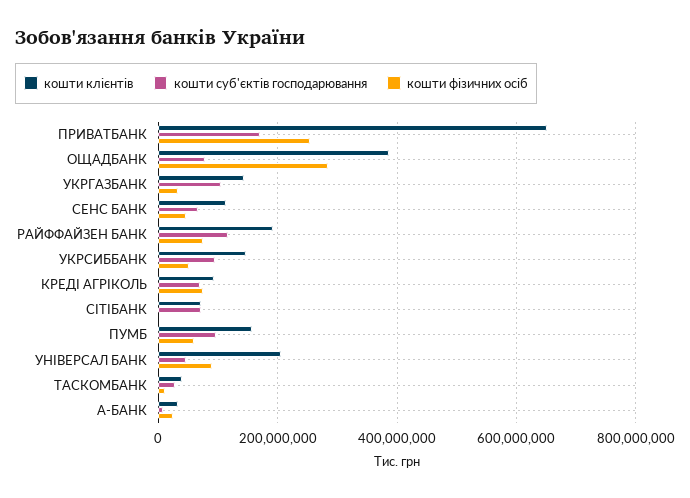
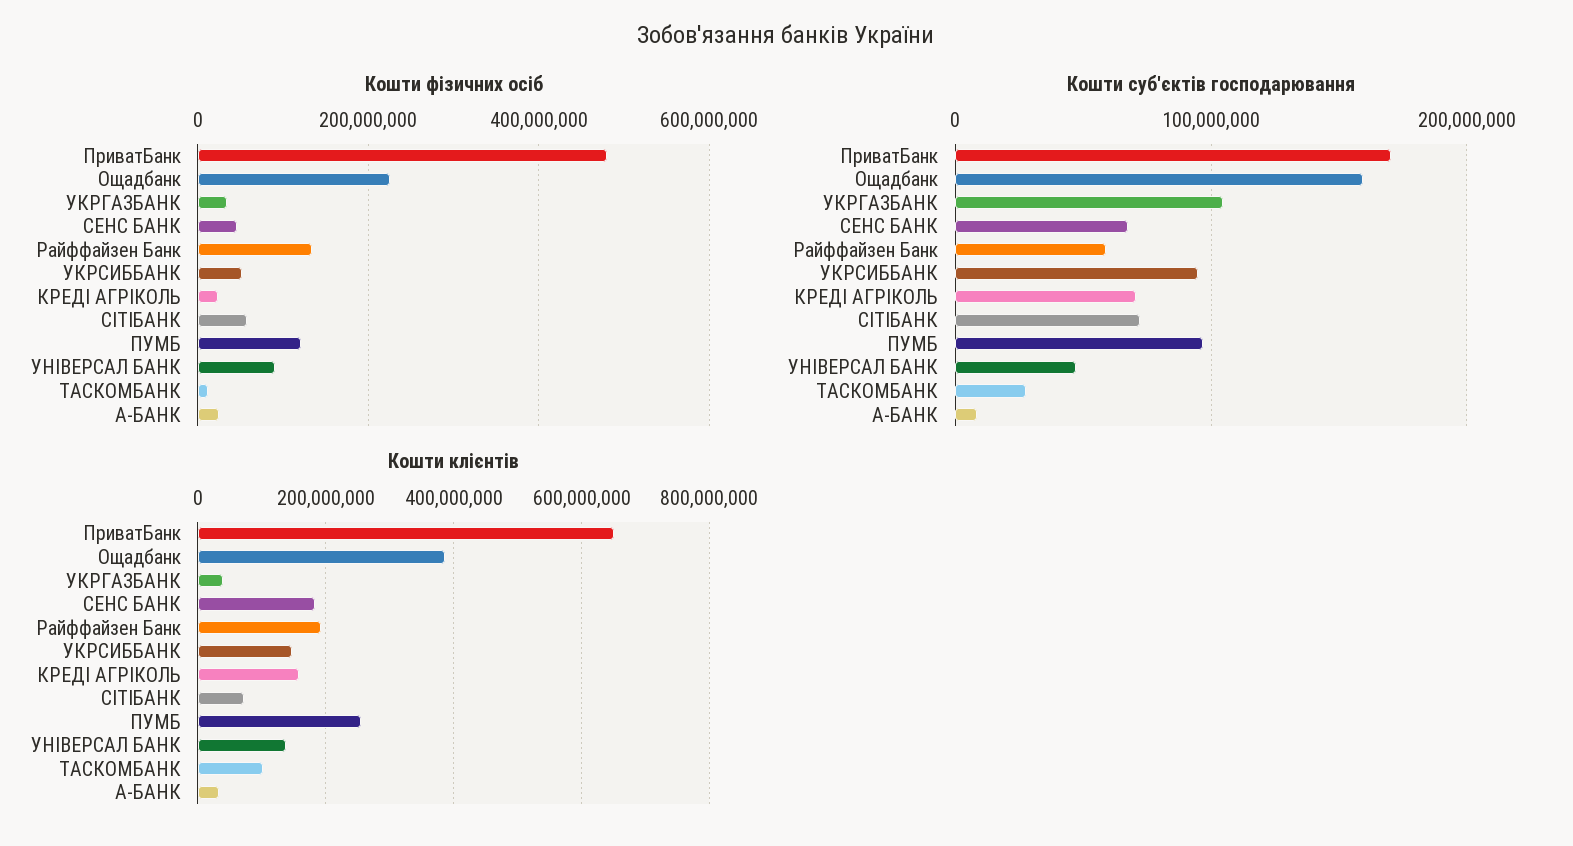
  {
    "кошти клієнтів": {
      "ПРИВАТБАНК": 660000000,
      "ОЩАДБАНК": 380000000,
-     "УКРГАЗБАНК": 140000000,
+     "УКРГАЗБАНК": 40000000,
-     "СЕНС БАНК": 120000000,
+     "СЕНС БАНК": 180000000,
      "РАЙФФАЙЗЕН БАНК": 200000000,
      "УКРСИББАНК": 140000000,
-     "КРЕДІ АГРІКОЛЬ": 100000000,
+     "КРЕДІ АГРІКОЛЬ": 160000000,
      "СІТІБАНК": 80000000,
-     "ПУМБ": 160000000,
+     "ПУМБ": 260000000,
-     "УНІВЕРСАЛ БАНК": 200000000,
+     "УНІВЕРСАЛ БАНК": 140000000,
-     "ТАСКОМБАНК": 40000000,
+     "ТАСКОМБАНК": 100000000,
      "А-БАНК": 40000000
    },
    "кошти суб'єктів господарювання": {
      "ПРИВАТБАНК": 170000000,
-     "ОЩАДБАНК": 80000000,
+     "ОЩАДБАНК": 160000000,
      "УКРГАЗБАНК": 100000000,
      "СЕНС БАНК": 70000000,
-     "РАЙФФАЙЗЕН БАНК": 120000000,
+     "РАЙФФАЙЗЕН БАНК": 60000000,
      "УКРСИББАНК": 90000000,
      "КРЕДІ АГРІКОЛЬ": 70000000,
      "СІТІБАНК": 70000000,
      "ПУМБ": 100000000,
      "УНІВЕРСАЛ БАНК": 50000000,
      "ТАСКОМБАНК": 30000000,
      "А-БАНК": 10000000
    },
    "кошти фізичних осіб": {
-     "ПРИВАТБАНК": 260000000,
+     "ПРИВАТБАНК": 480000000,
-     "ОЩАДБАНК": 280000000,
+     "ОЩАДБАНК": 220000000,
      "УКРГАЗБАНК": 40000000,
      "СЕНС БАНК": 40000000,
-     "РАЙФФАЙЗЕН БАНК": 80000000,
+     "РАЙФФАЙЗЕН БАНК": 140000000,
      "УКРСИББАНК": 60000000,
-     "КРЕДІ АГРІКОЛЬ": 80000000,
+     "КРЕДІ АГРІКОЛЬ": 20000000,
-     "СІТІБАНК": 0,
+     "СІТІБАНК": 60000000,
-     "ПУМБ": 60000000,
+     "ПУМБ": 120000000,
      "УНІВЕРСАЛ БАНК": 100000000,
      "ТАСКОМБАНК": 20000000,
      "А-БАНК": 20000000
    }
  }

